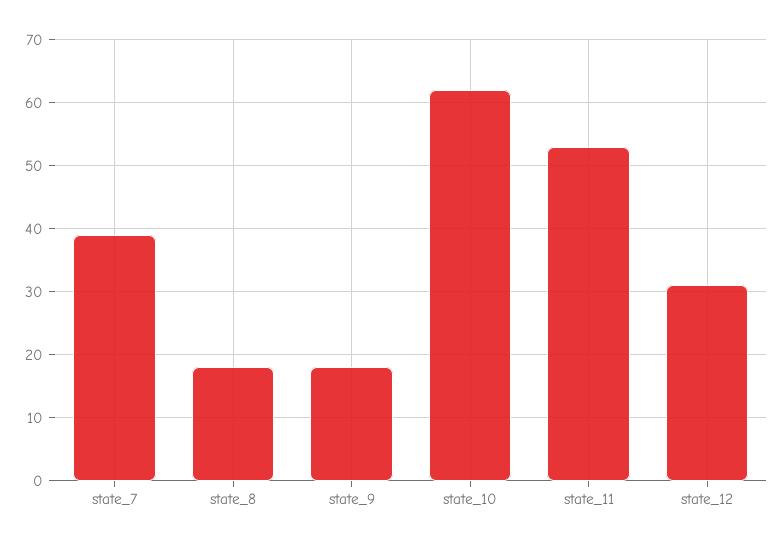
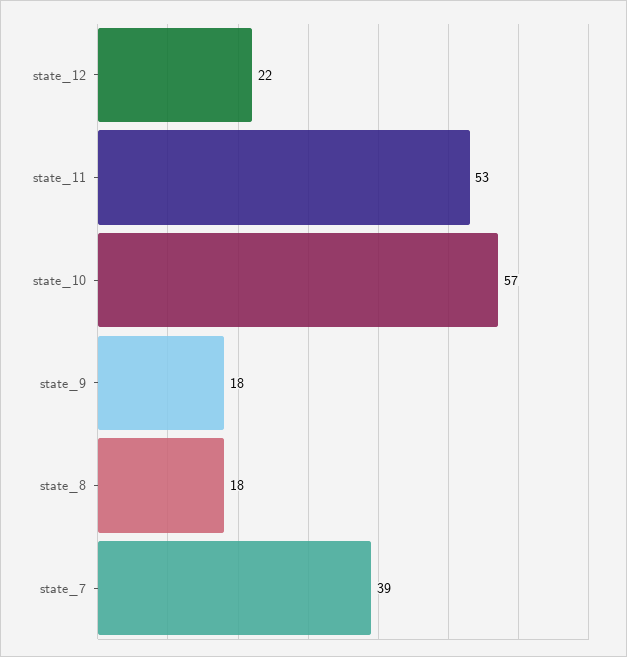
  {
    "state_7": 39,
    "state_8": 18,
    "state_9": 18,
-   "state_10": 62,
+   "state_10": 57,
    "state_11": 53,
-   "state_12": 31
+   "state_12": 22
  }

